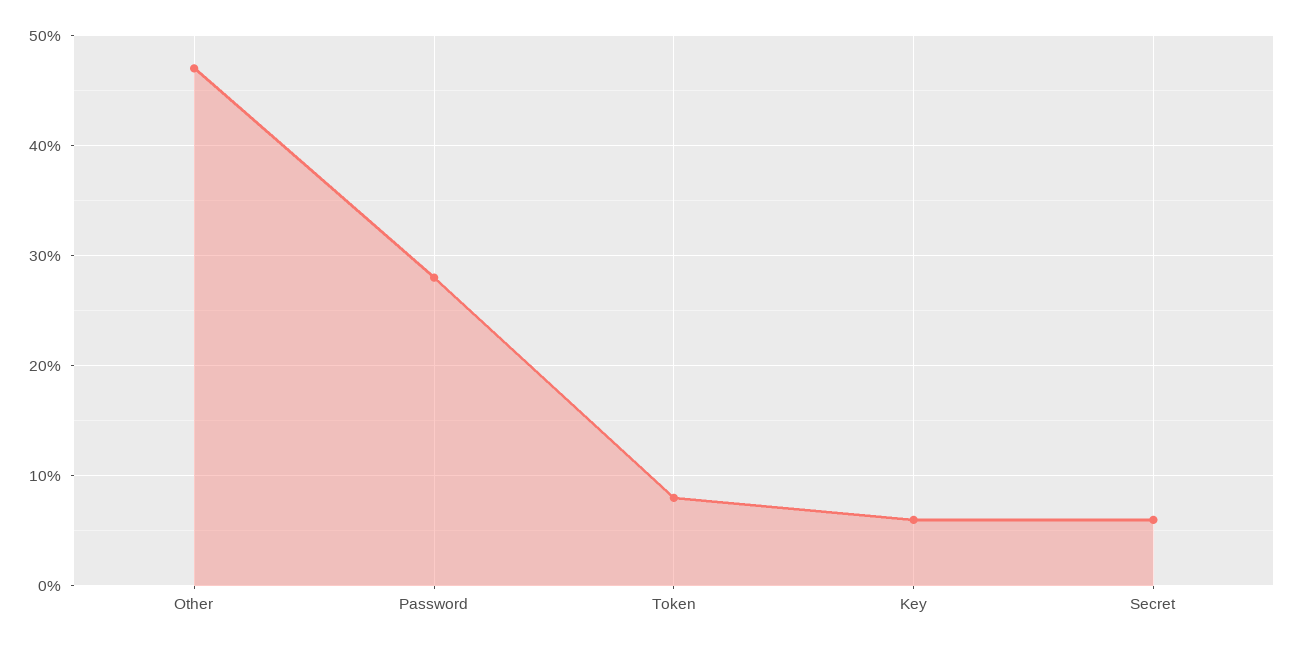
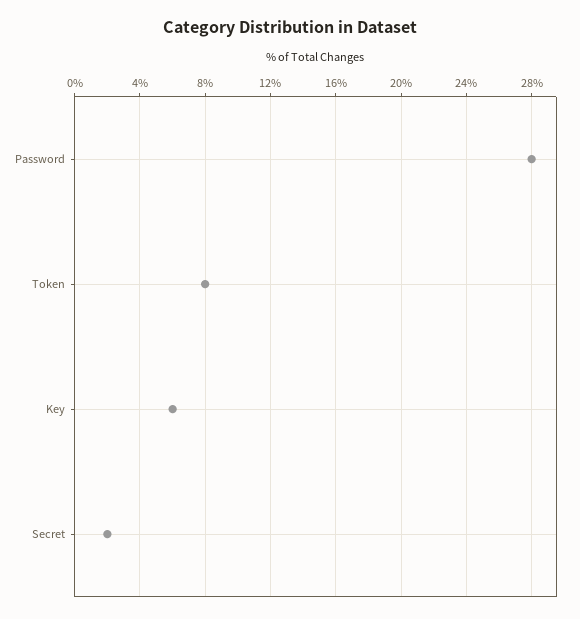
  {
-   "Other": 47,
    "Password": 28,
    "Token": 8,
    "Key": 6,
-   "Secret": 6
+   "Secret": 2
  }

